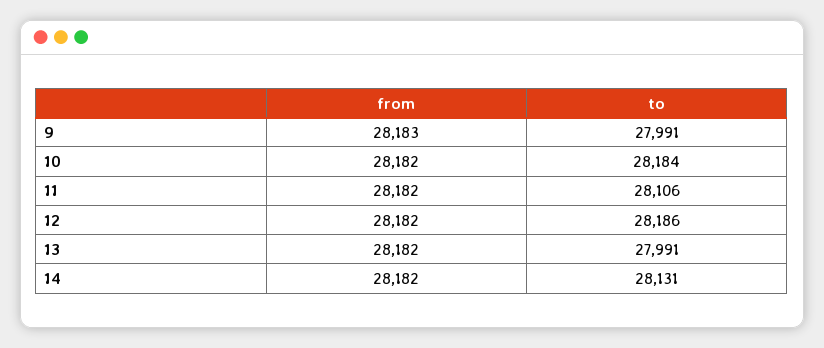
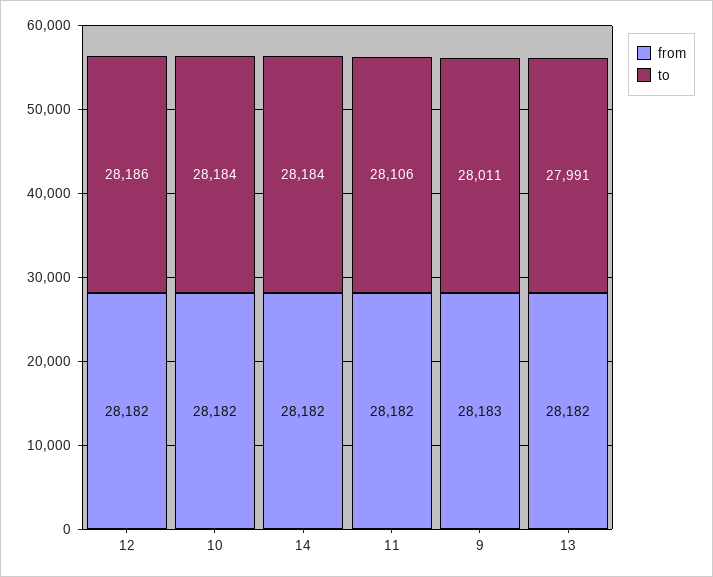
  {
    "from": {
      "9": 28183,
      "10": 28182,
      "11": 28182,
      "12": 28182,
      "13": 28182,
      "14": 28182
    },
    "to": {
-     "9": 27991,
+     "9": 28011,
      "10": 28184,
      "11": 28106,
      "12": 28186,
      "13": 27991,
-     "14": 28131
+     "14": 28184
    }
  }

